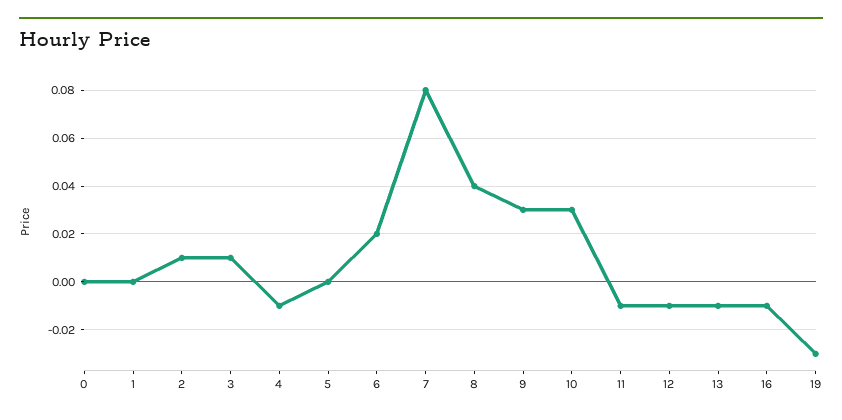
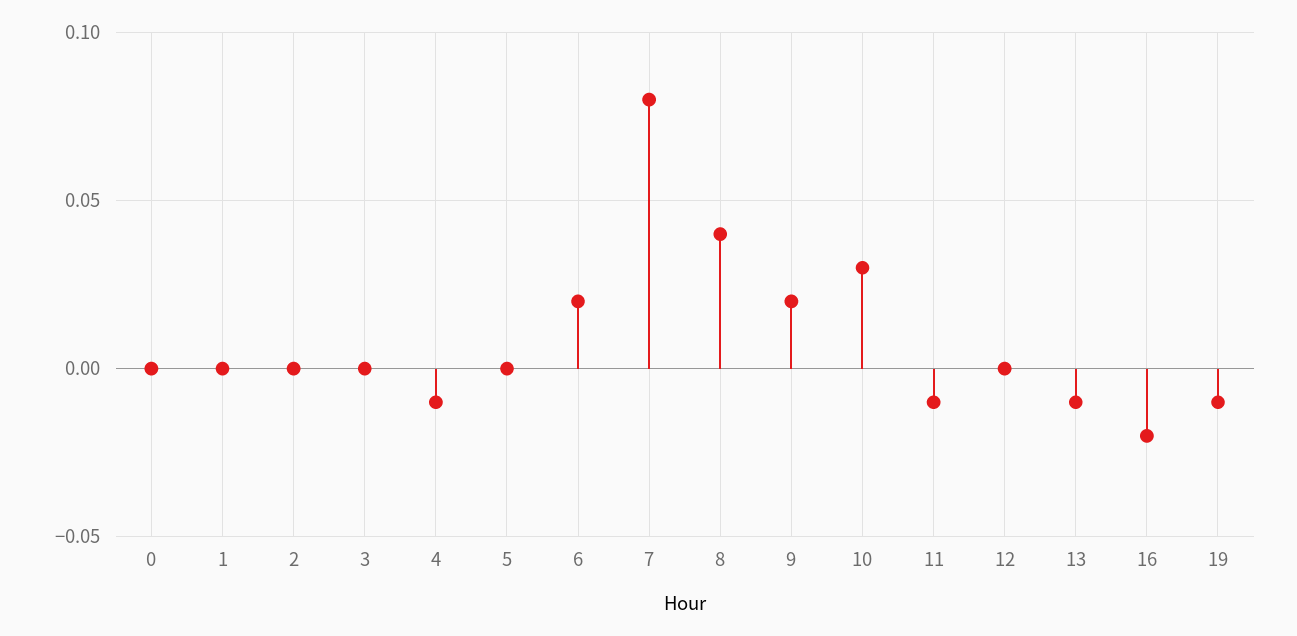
  {
    "0": 0,
    "1": 0,
-   "2": 0.01,
+   "2": 0,
-   "3": 0.01,
+   "3": 0,
    "4": -0.01,
    "5": 0,
    "6": 0.02,
    "7": 0.08,
    "8": 0.04,
-   "9": 0.03,
+   "9": 0.02,
    "10": 0.03,
    "11": -0.01,
-   "12": -0.01,
+   "12": 0,
    "13": -0.01,
-   "16": -0.01,
+   "16": -0.02,
-   "19": -0.03
+   "19": -0.01
  }

